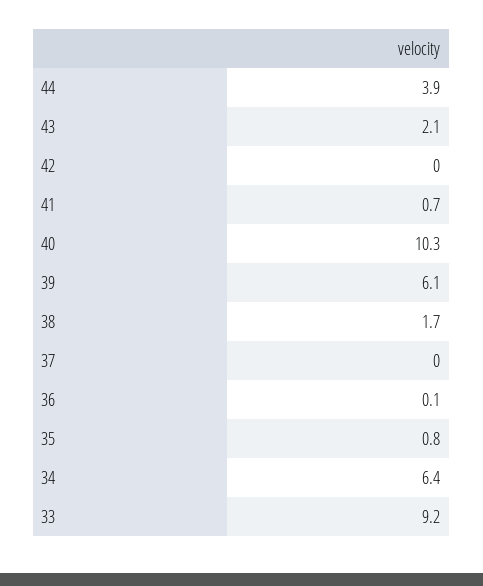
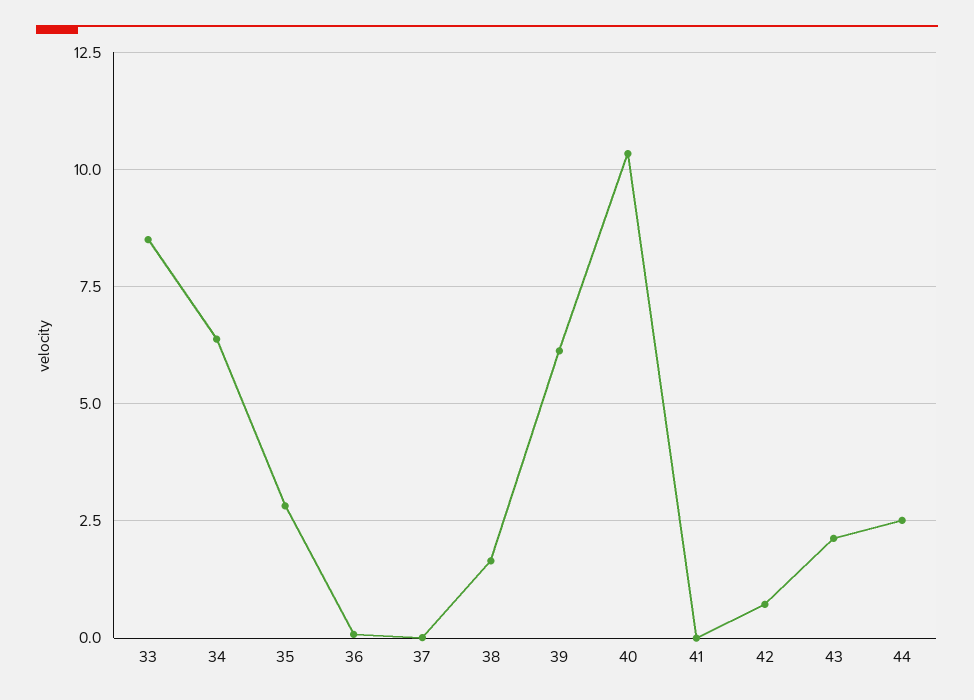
  {
-   "44": 3.9,
+   "44": 2.5,
    "43": 2.1,
-   "42": 0,
+   "42": 0.75,
-   "41": 0.7,
+   "41": 0,
    "40": 10.3,
    "39": 6.1,
    "38": 1.7,
    "37": 0,
    "36": 0.1,
-   "35": 0.8,
+   "35": 2.75,
    "34": 6.4,
-   "33": 9.2
+   "33": 8.5
  }

